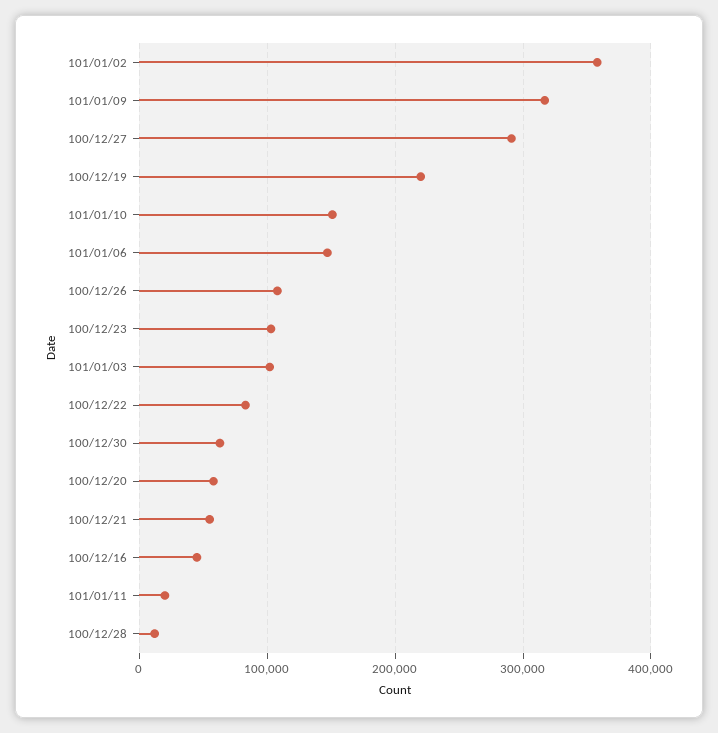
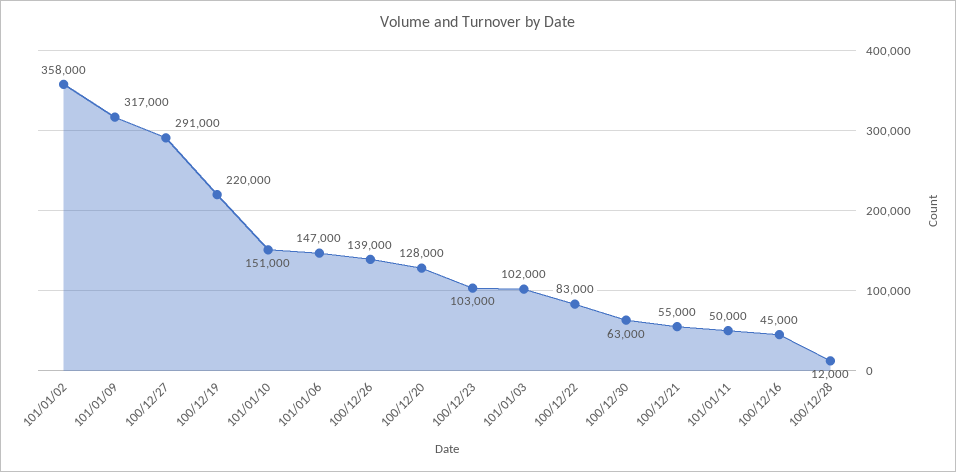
  {
    "101/01/02": 358000,
    "101/01/09": 317000,
    "100/12/27": 291000,
    "100/12/19": 220000,
    "101/01/10": 151000,
    "101/01/06": 147000,
-   "100/12/26": 110000,
+   "100/12/26": 139000,
    "100/12/23": 103000,
    "101/01/03": 102000,
    "100/12/22": 83000,
    "100/12/30": 63000,
-   "100/12/20": 60000,
+   "100/12/20": 128000,
    "100/12/21": 55000,
    "100/12/16": 45000,
-   "101/01/11": 20000,
+   "101/01/11": 50000,
    "100/12/28": 12000
  }

